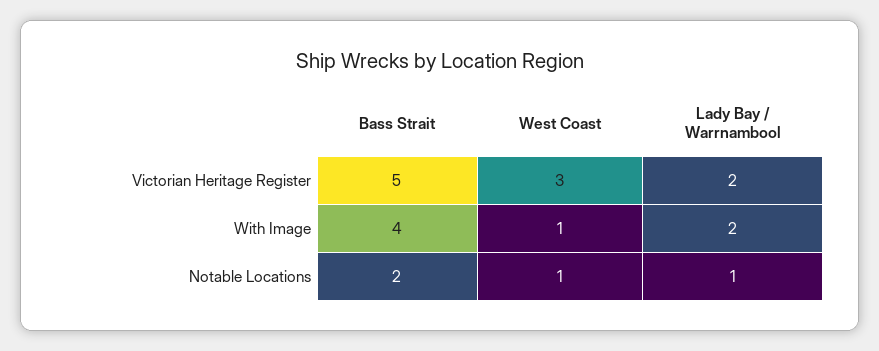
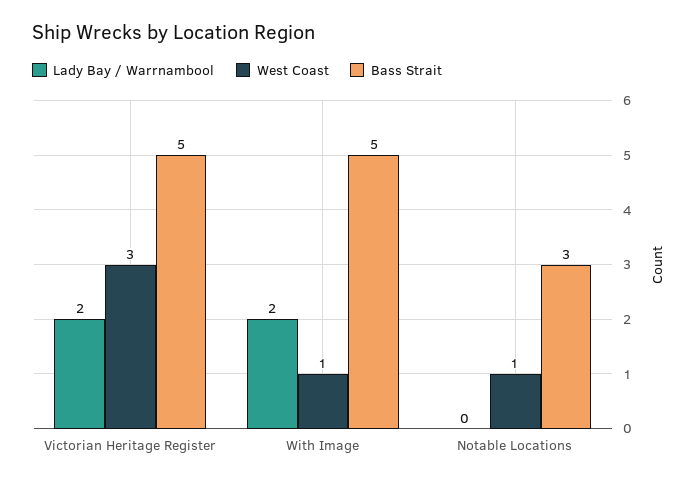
  {
    "Bass Strait": {
      "Victorian Heritage Register": 5,
-     "With Image": 4,
+     "With Image": 5,
-     "Notable Locations": 2
+     "Notable Locations": 3
    },
    "West Coast": {
      "Victorian Heritage Register": 3,
      "With Image": 1,
      "Notable Locations": 1
    },
    "Lady Bay / Warrnambool": {
      "Victorian Heritage Register": 2,
      "With Image": 2,
-     "Notable Locations": 1
+     "Notable Locations": 0
    }
  }

